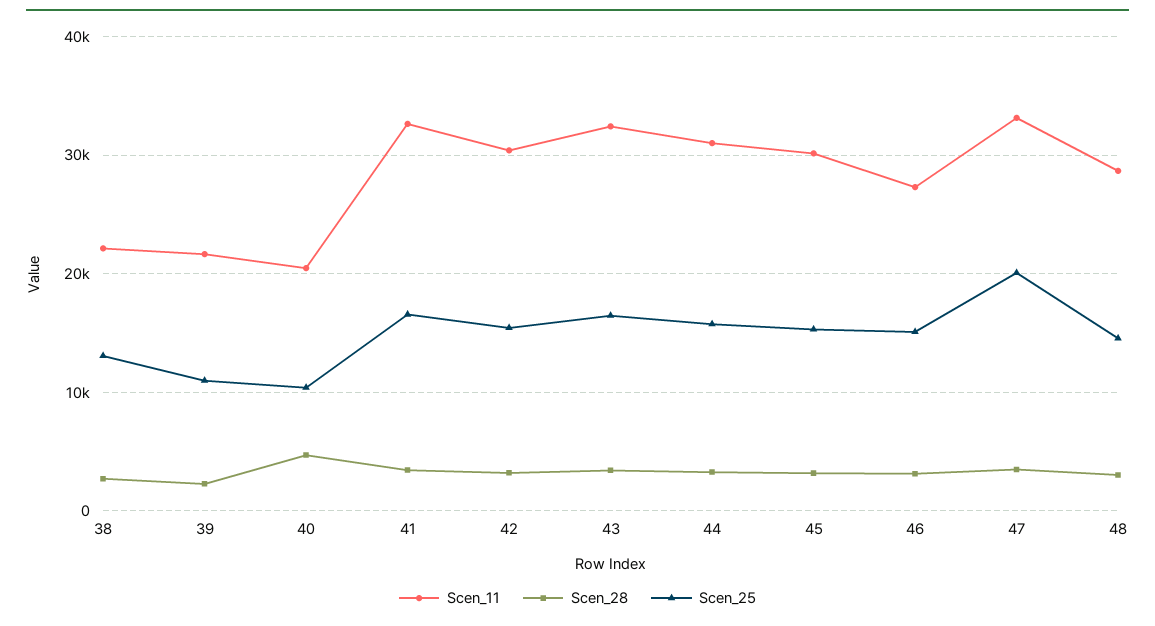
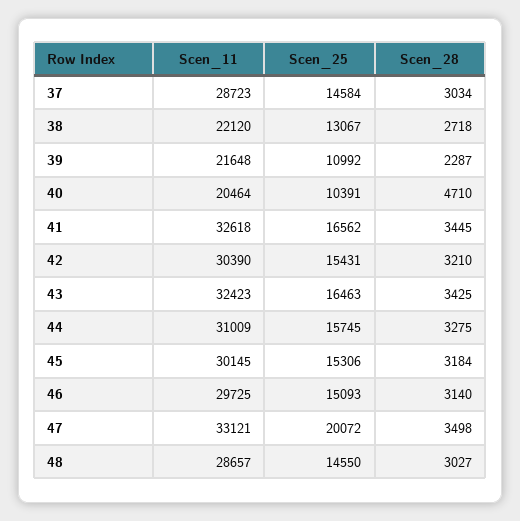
  {
    "Scen_11": {
      "38": 22120,
      "39": 21648,
      "40": 20464,
      "41": 32618,
      "42": 30390,
      "43": 32423,
      "44": 31009,
      "45": 30145,
-     "46": 27000,
+     "46": 29725,
      "47": 33121,
-     "48": 28657
+     "48": 28657,
+     "37": 28723
    },
    "Scen_28": {
      "38": 2718,
      "39": 2287,
      "40": 4710,
      "41": 3445,
      "42": 3210,
      "43": 3425,
      "44": 3275,
      "45": 3184,
      "46": 3140,
      "47": 3498,
-     "48": 3027
+     "48": 3027,
+     "37": 3034
    },
    "Scen_25": {
      "38": 13067,
      "39": 10992,
      "40": 10391,
      "41": 16562,
      "42": 15431,
      "43": 16463,
      "44": 15745,
      "45": 15306,
      "46": 15093,
      "47": 20072,
-     "48": 14550
+     "48": 14550,
+     "37": 14584
    }
  }

